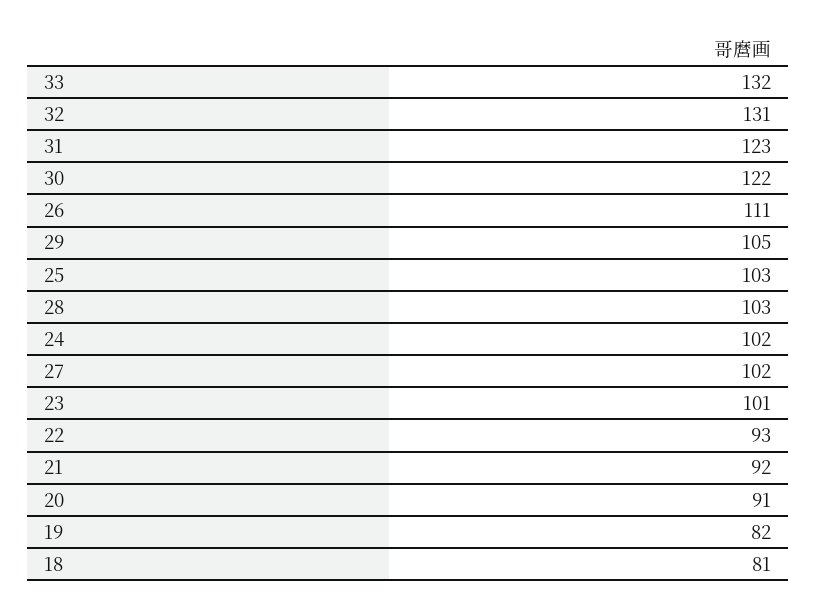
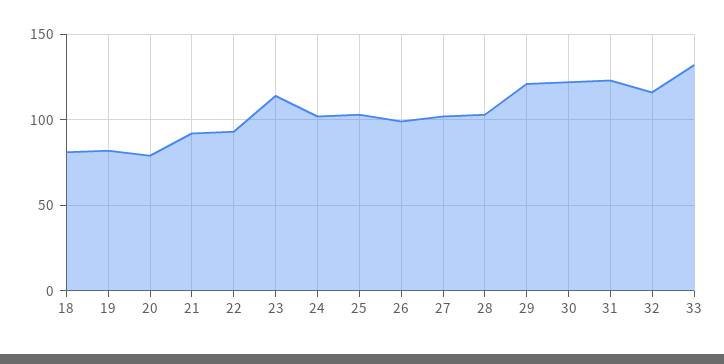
  {
    "33": 132,
-   "32": 131,
+   "32": 115,
    "31": 123,
    "30": 122,
-   "26": 111,
+   "26": 100,
-   "29": 105,
+   "29": 120,
    "25": 103,
    "28": 103,
    "24": 102,
    "27": 102,
-   "23": 101,
+   "23": 115,
    "22": 93,
    "21": 92,
-   "20": 91,
+   "20": 80,
    "19": 82,
    "18": 81
  }

